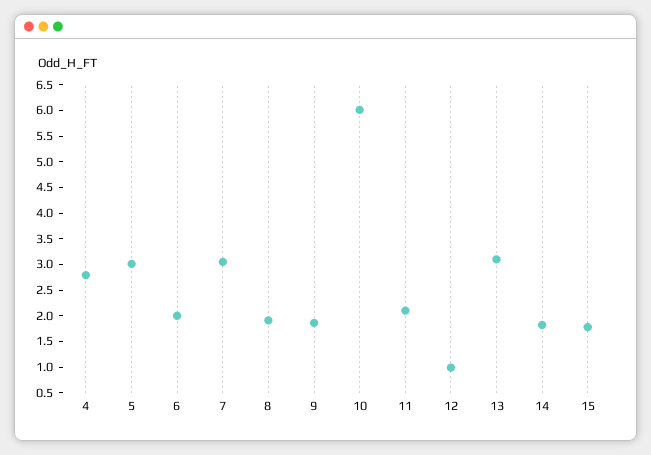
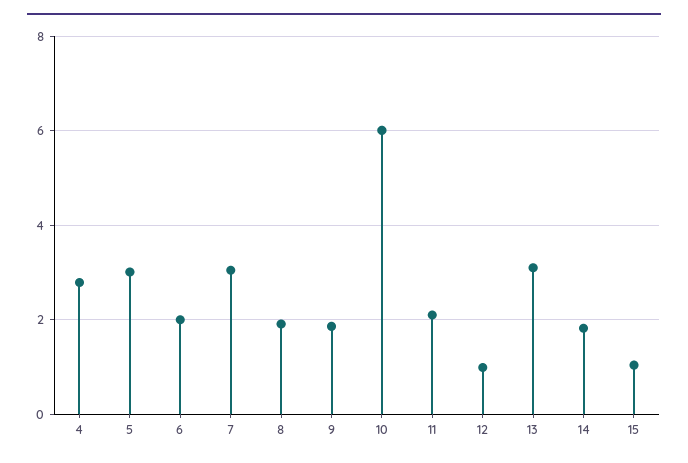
  {
    "4": 2.8,
    "5": 3,
    "6": 2,
    "7": 3,
    "8": 2,
    "9": 1.8,
    "10": 6,
    "11": 2.2,
    "12": 1,
    "13": 3.2,
    "14": 1.8,
-   "15": 1.75
+   "15": 1
  }

